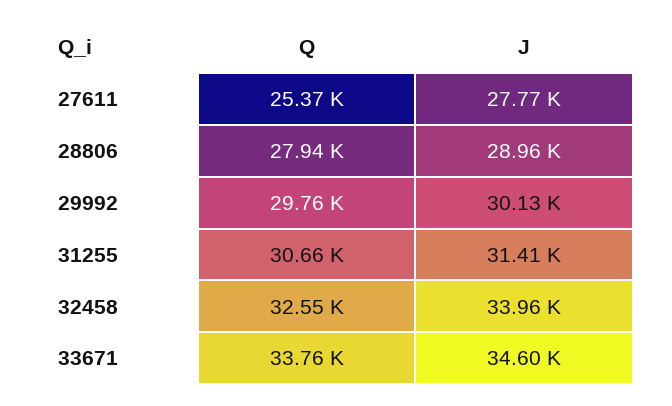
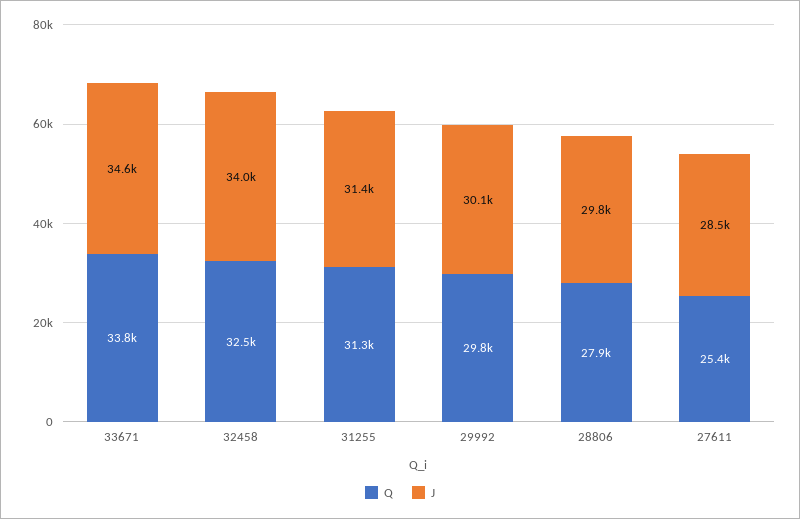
  {
    "Q": {
      "27611": 25370,
      "28806": 27940,
      "29992": 29760,
-     "31255": 30660,
+     "31255": 31300,
      "32458": 32550,
      "33671": 33760
    },
    "J": {
-     "27611": 27770,
+     "27611": 28500,
-     "28806": 28960,
+     "28806": 29800,
      "29992": 30130,
      "31255": 31410,
      "32458": 33960,
      "33671": 34600
    }
  }

